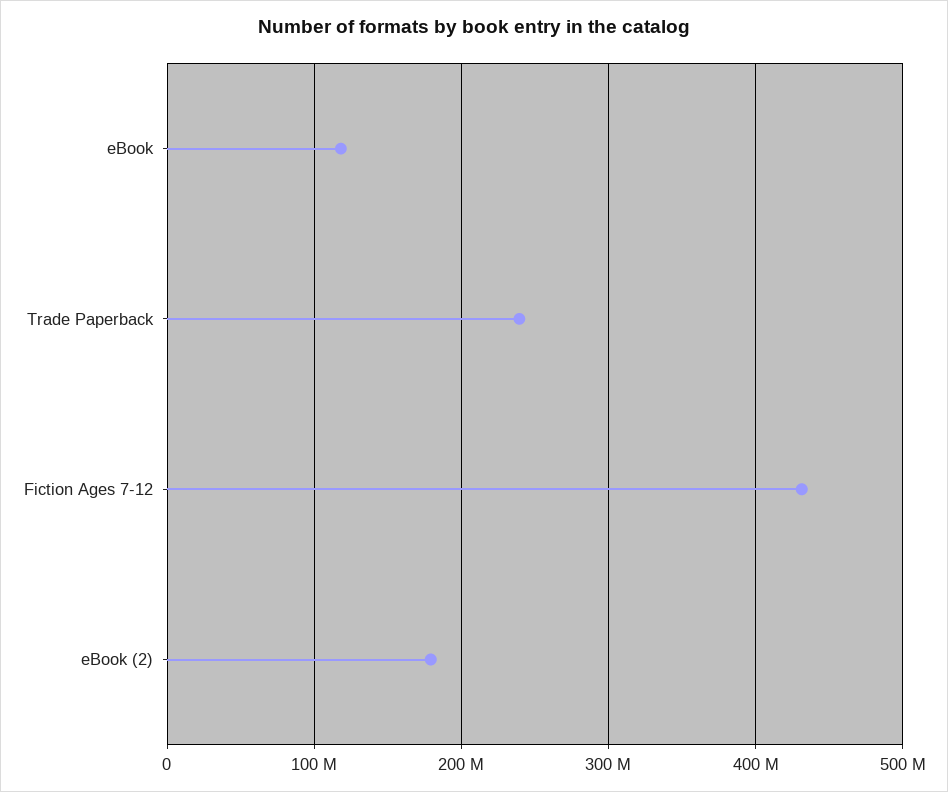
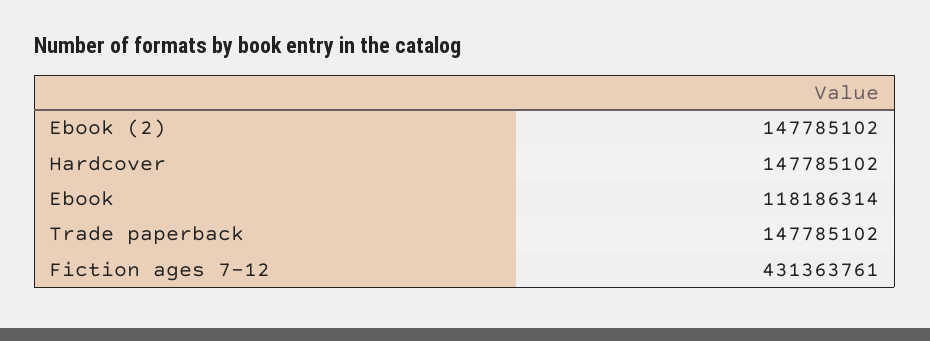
  {
    "eBook": 118186314,
-   "Trade Paperback": 240000000,
+   "Trade Paperback": 147785102,
    "Fiction Ages 7-12": 431363761,
-   "eBook (2)": 180000000
+   "eBook (2)": 147785102,
+   "Hardcover": 147785102
  }

